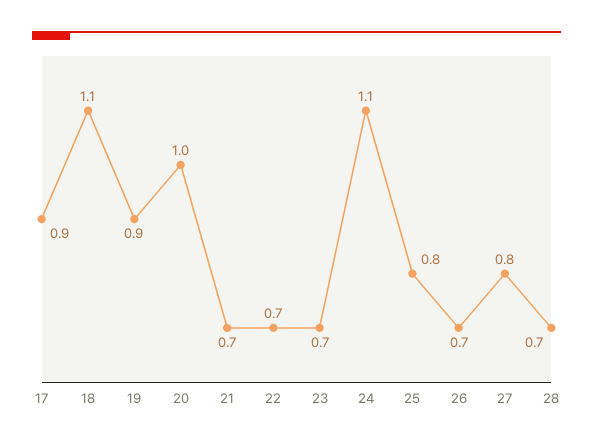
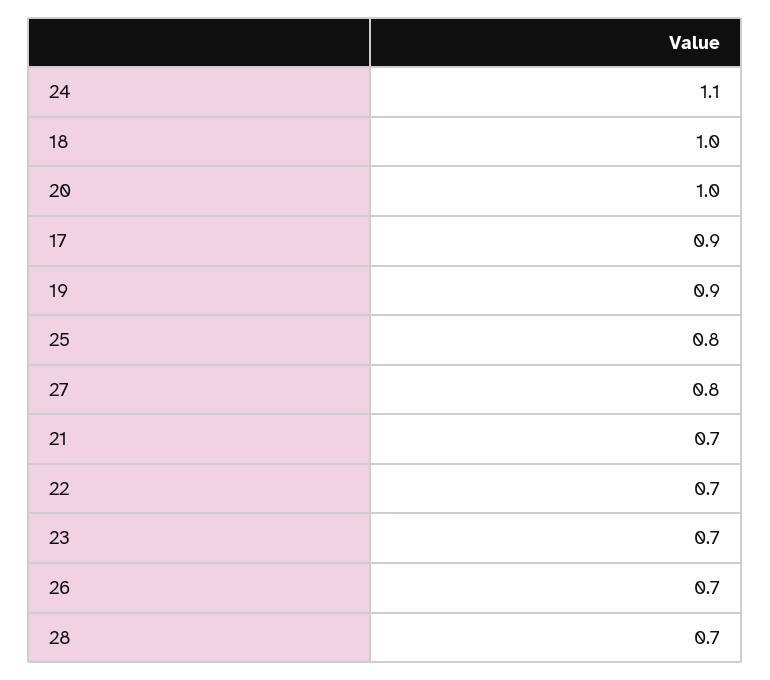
  {
    "17": 0.9,
-   "18": 1.1,
+   "18": 1,
    "19": 0.9,
    "20": 1,
    "21": 0.7,
    "22": 0.7,
    "23": 0.7,
    "24": 1.1,
    "25": 0.8,
    "26": 0.7,
    "27": 0.8,
    "28": 0.7
  }

